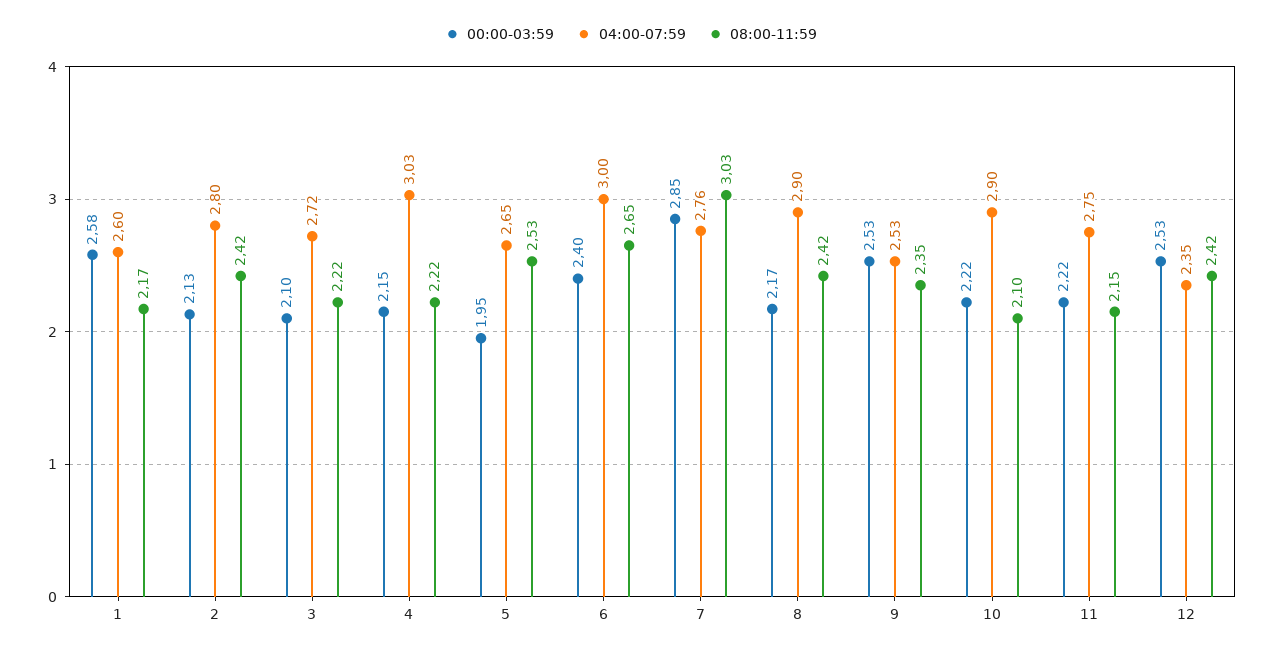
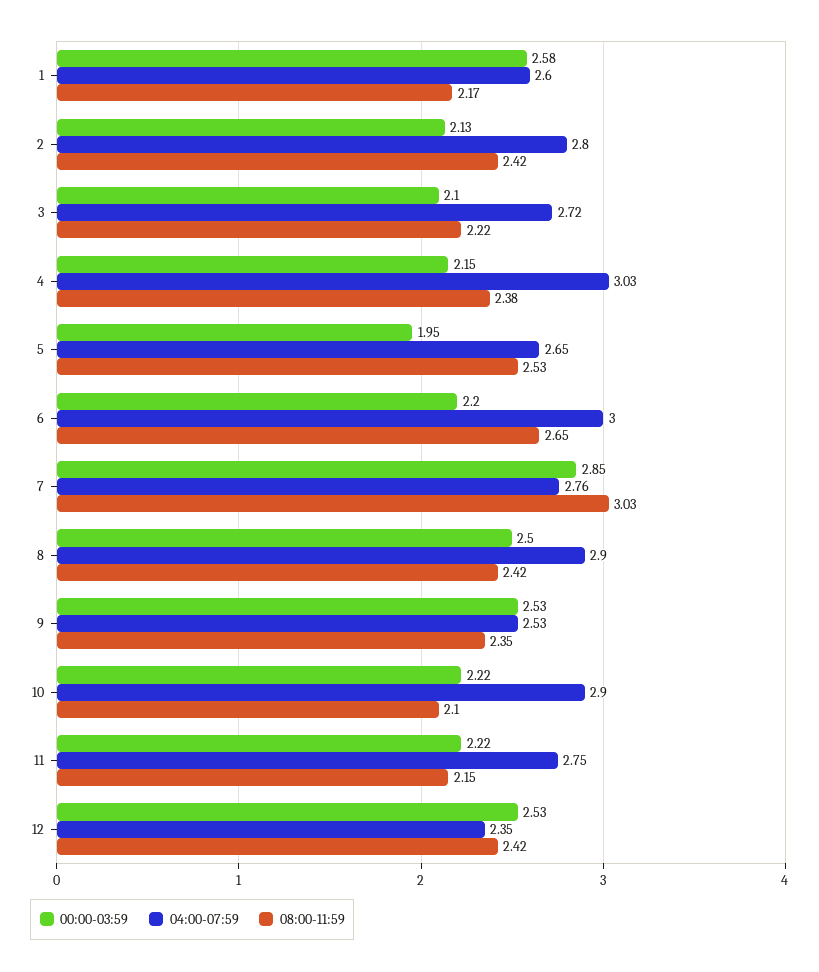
  {
    "00:00-03:59": {
      "1": 2.58,
      "2": 2.13,
      "3": 2.1,
      "4": 2.15,
      "5": 1.95,
-     "6": 2.4,
+     "6": 2.2,
      "7": 2.85,
-     "8": 2.17,
+     "8": 2.5,
      "9": 2.53,
      "10": 2.22,
      "11": 2.22,
      "12": 2.53
    },
    "04:00-07:59": {
      "1": 2.6,
      "2": 2.8,
      "3": 2.72,
      "4": 3.03,
      "5": 2.65,
      "6": 3,
      "7": 2.76,
      "8": 2.9,
      "9": 2.53,
      "10": 2.9,
      "11": 2.75,
      "12": 2.35
    },
    "08:00-11:59": {
      "1": 2.17,
      "2": 2.42,
      "3": 2.22,
-     "4": 2.22,
+     "4": 2.38,
      "5": 2.53,
      "6": 2.65,
      "7": 3.03,
      "8": 2.42,
      "9": 2.35,
      "10": 2.1,
      "11": 2.15,
      "12": 2.42
    }
  }

